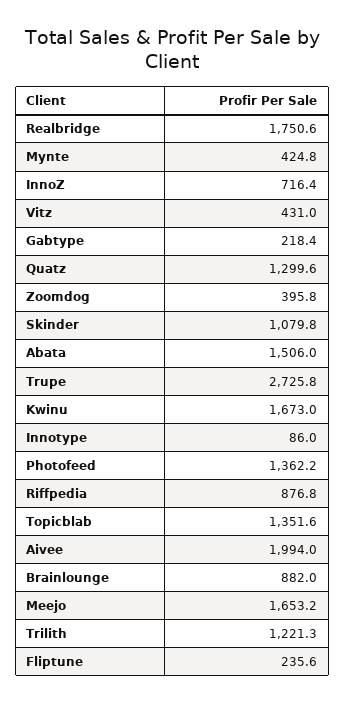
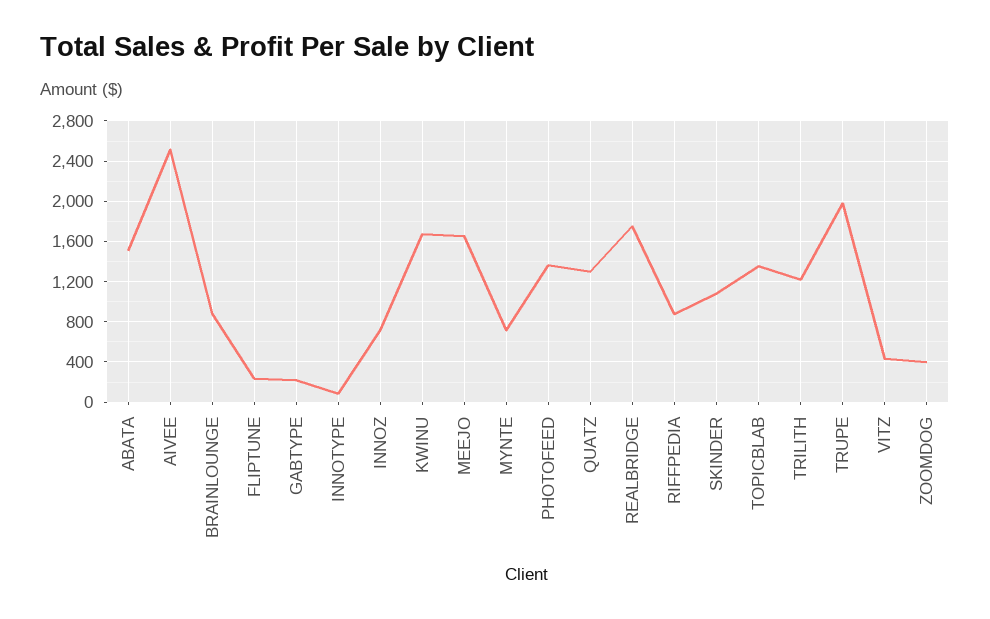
  {
    "Realbridge": 1750.6,
-   "Mynte": 424.8,
+   "Mynte": 700,
    "InnoZ": 716.4,
    "Vitz": 431,
    "Gabtype": 218.4,
    "Quatz": 1299.6,
    "Zoomdog": 395.8,
    "Skinder": 1079.8,
    "Abata": 1506,
-   "Trupe": 2725.8,
+   "Trupe": 2000,
    "Kwinu": 1673,
    "Innotype": 86,
    "Photofeed": 1362.2,
    "Riffpedia": 876.8,
    "Topicblab": 1351.6,
-   "Aivee": 1994,
+   "Aivee": 2500,
    "Brainlounge": 882,
    "Meejo": 1653.2,
    "Trilith": 1221.3,
    "Fliptune": 235.6
  }

